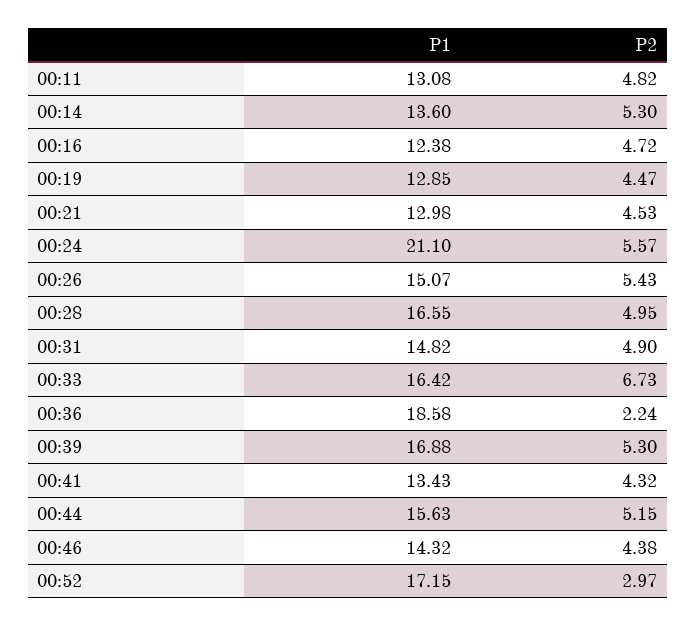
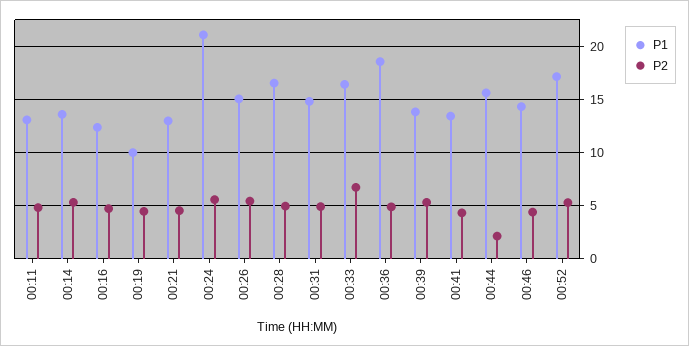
  {
    "P1": {
      "00:11": 13.08,
      "00:14": 13.6,
      "00:16": 12.38,
-     "00:19": 12.85,
+     "00:19": 10,
      "00:21": 12.98,
      "00:24": 21.1,
      "00:26": 15.07,
      "00:28": 16.55,
      "00:31": 14.82,
      "00:33": 16.42,
      "00:36": 18.58,
-     "00:39": 16.88,
+     "00:39": 14,
      "00:41": 13.43,
      "00:44": 15.63,
      "00:46": 14.32,
      "00:52": 17.15
    },
    "P2": {
      "00:11": 4.82,
      "00:14": 5.3,
      "00:16": 4.72,
      "00:19": 4.47,
      "00:21": 4.53,
      "00:24": 5.57,
      "00:26": 5.43,
      "00:28": 4.95,
      "00:31": 4.9,
      "00:33": 6.73,
-     "00:36": 2.24,
+     "00:36": 5,
      "00:39": 5.3,
      "00:41": 4.32,
-     "00:44": 5.15,
+     "00:44": 2,
      "00:46": 4.38,
-     "00:52": 2.97
+     "00:52": 5
    }
  }

